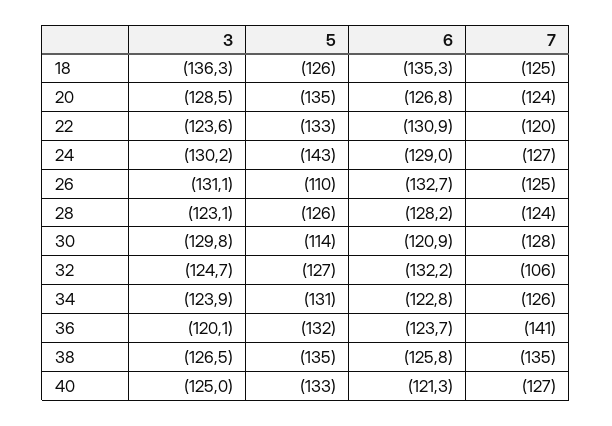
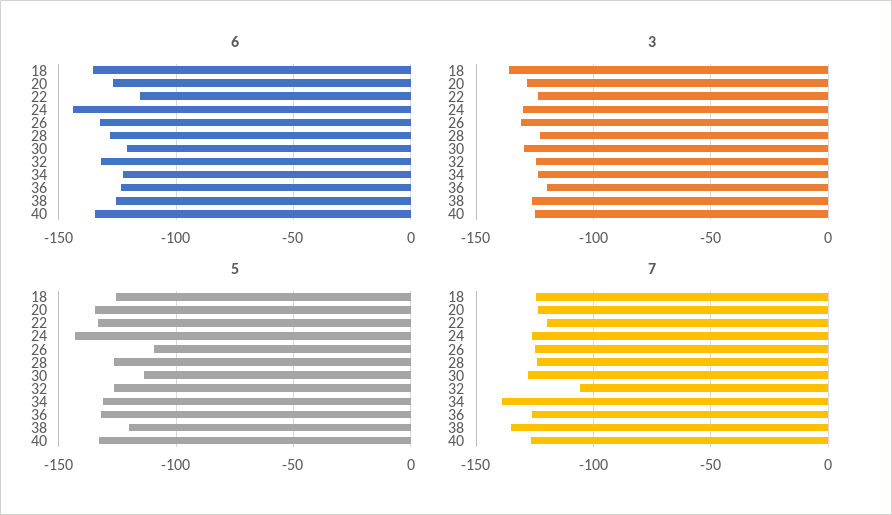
  {
    "3": {
      "18": -136.3,
      "20": -128.5,
      "22": -123.6,
      "24": -130.2,
      "26": -131.1,
      "28": -123.1,
      "30": -129.8,
      "32": -124.7,
      "34": -123.9,
      "36": -120.1,
      "38": -126.5,
      "40": -125
    },
    "5": {
      "18": -126,
      "20": -135,
      "22": -133,
      "24": -143,
      "26": -110,
      "28": -126,
      "30": -114,
      "32": -127,
      "34": -131,
      "36": -132,
-     "38": -135,
+     "38": -120,
      "40": -133
    },
    "6": {
      "18": -135.3,
      "20": -126.8,
-     "22": -130.9,
+     "22": -115,
-     "24": -129,
+     "24": -145,
      "26": -132.7,
      "28": -128.2,
      "30": -120.9,
      "32": -132.2,
      "34": -122.8,
      "36": -123.7,
      "38": -125.8,
-     "40": -121.3
+     "40": -135
    },
    "7": {
      "18": -125,
      "20": -124,
      "22": -120,
      "24": -127,
      "26": -125,
      "28": -124,
      "30": -128,
      "32": -106,
-     "34": -126,
+     "34": -140,
-     "36": -141,
+     "36": -125,
      "38": -135,
      "40": -127
    }
  }

